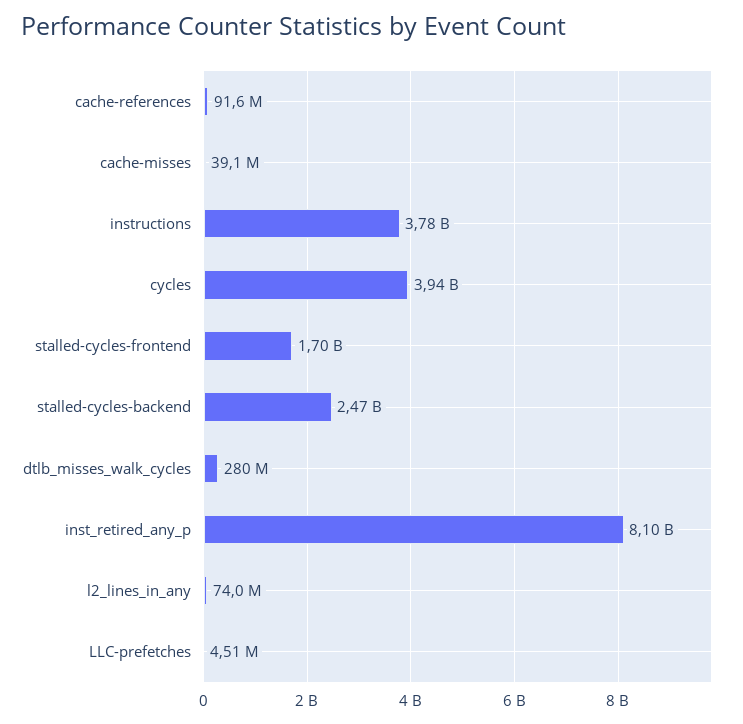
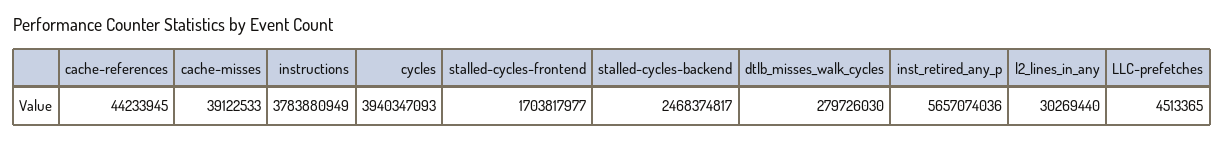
  {
-   "cache-references": 91600000,
+   "cache-references": 44233945,
    "cache-misses": 39122533,
    "instructions": 3783880949,
    "cycles": 3940347093,
    "stalled-cycles-frontend": 1703817977,
    "stalled-cycles-backend": 2468374817,
    "dtlb_misses_walk_cycles": 279726030,
-   "inst_retired_any_p": 8100000000,
+   "inst_retired_any_p": 5657074036,
-   "l2_lines_in_any": 74000000,
+   "l2_lines_in_any": 30269440,
    "LLC-prefetches": 4513365
  }

